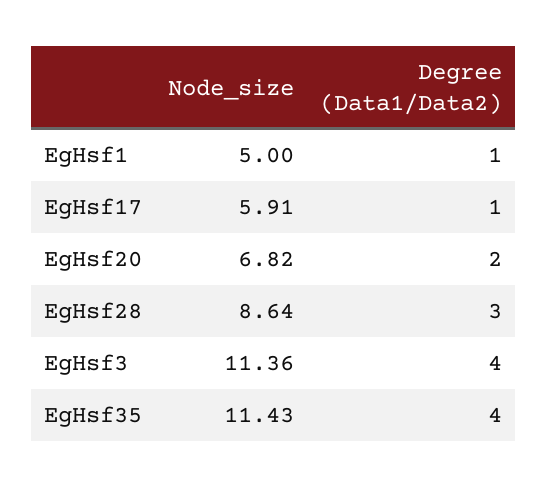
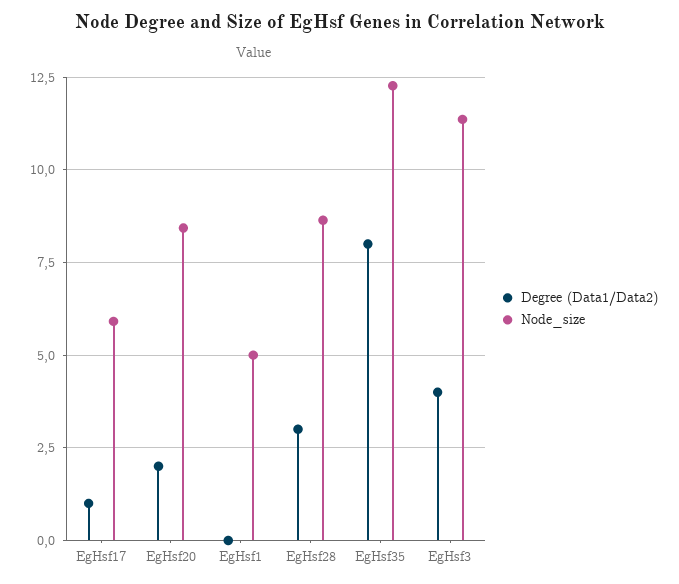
  {
    "Node_size": {
      "EgHsf1": 5,
      "EgHsf17": 5.91,
-     "EgHsf20": 6.82,
+     "EgHsf20": 8.5,
      "EgHsf28": 8.64,
      "EgHsf3": 11.36,
-     "EgHsf35": 11.43
+     "EgHsf35": 12.25
    },
    "Degree (Data1/Data2)": {
-     "EgHsf1": 1,
+     "EgHsf1": 0,
      "EgHsf17": 1,
      "EgHsf20": 2,
      "EgHsf28": 3,
      "EgHsf3": 4,
-     "EgHsf35": 4
+     "EgHsf35": 8
    }
  }

